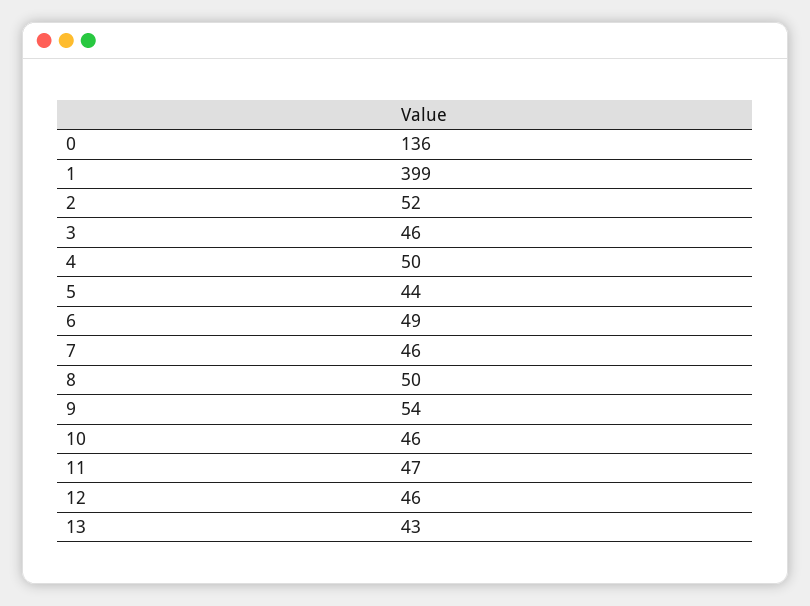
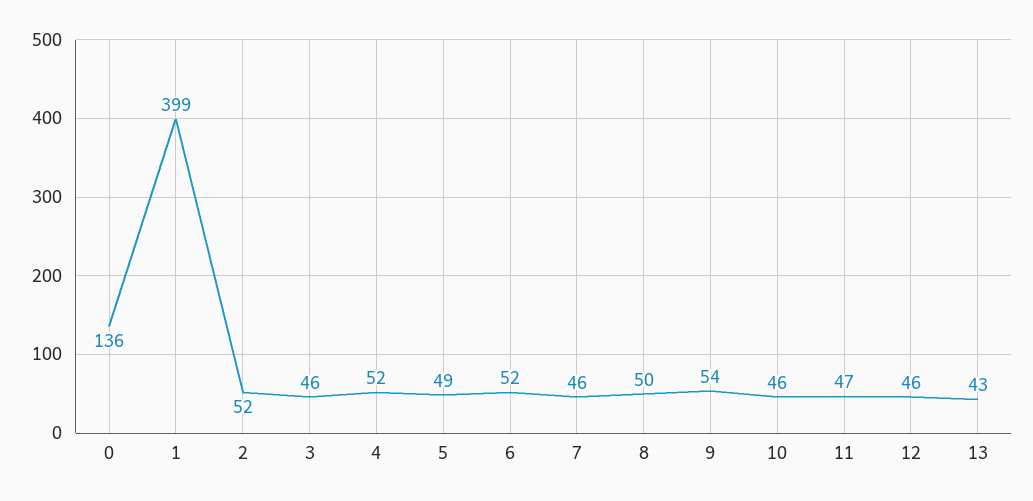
  {
    "0": 136,
    "1": 399,
    "2": 52,
    "3": 46,
-   "4": 50,
+   "4": 52,
-   "5": 44,
+   "5": 49,
-   "6": 49,
+   "6": 52,
    "7": 46,
    "8": 50,
    "9": 54,
    "10": 46,
    "11": 47,
    "12": 46,
    "13": 43
  }

